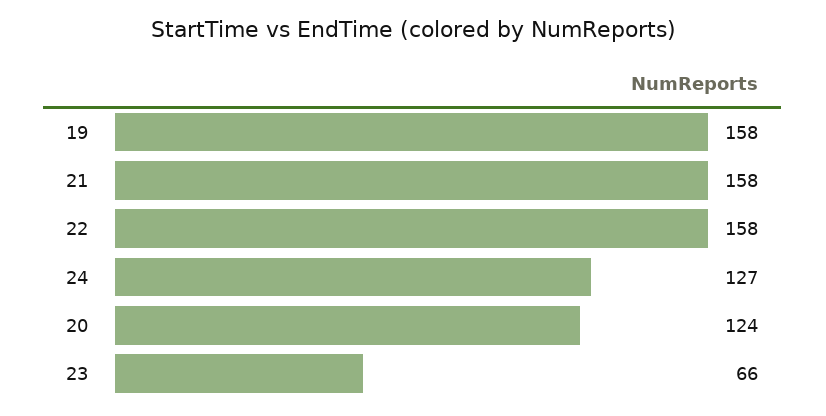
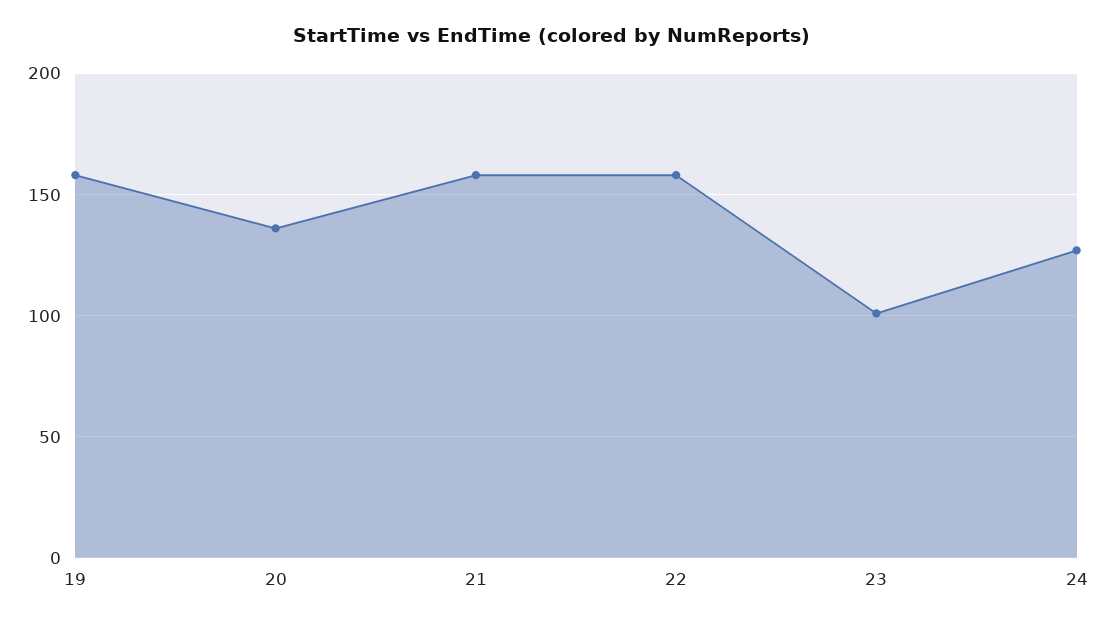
  {
    "19": 158,
    "21": 158,
    "22": 158,
    "24": 127,
-   "20": 124,
+   "20": 135,
-   "23": 66
+   "23": 100
  }

